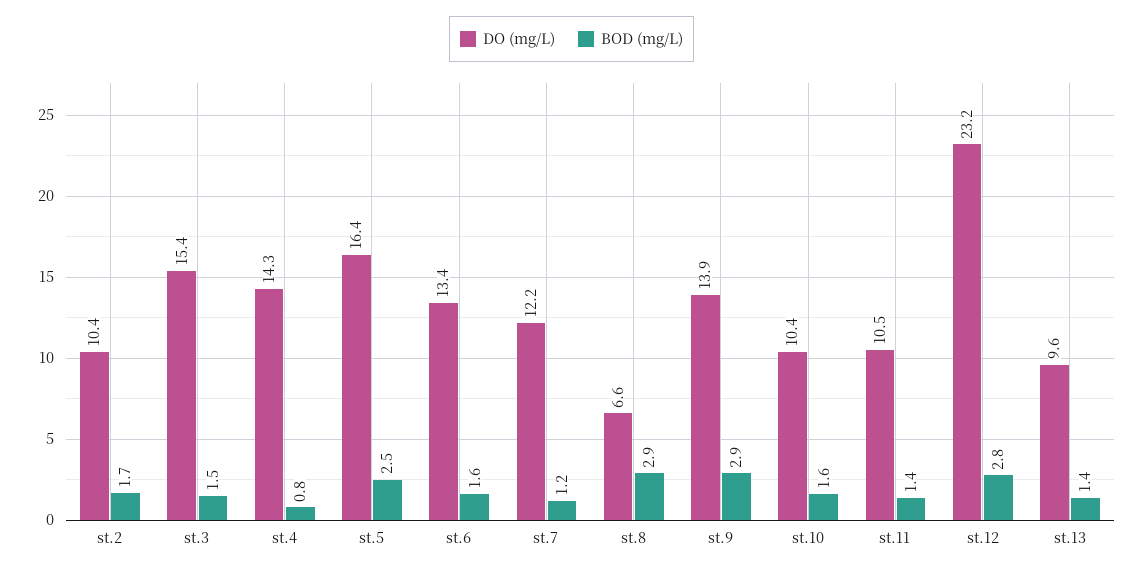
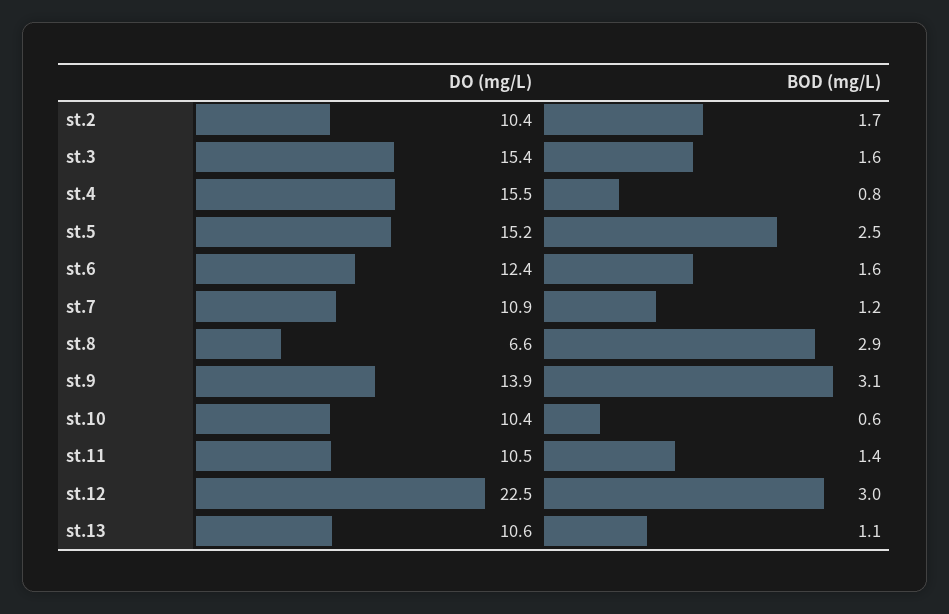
  {
    "DO (mg/L)": {
      "st.2": 10.4,
      "st.3": 15.4,
-     "st.4": 14.3,
+     "st.4": 15.5,
-     "st.5": 16.4,
+     "st.5": 15.2,
-     "st.6": 13.4,
+     "st.6": 12.4,
-     "st.7": 12.2,
+     "st.7": 10.9,
      "st.8": 6.6,
      "st.9": 13.9,
      "st.10": 10.4,
      "st.11": 10.5,
-     "st.12": 23.2,
+     "st.12": 22.5,
-     "st.13": 9.6
+     "st.13": 10.6
    },
    "BOD (mg/L)": {
      "st.2": 1.7,
-     "st.3": 1.5,
+     "st.3": 1.6,
      "st.4": 0.8,
      "st.5": 2.5,
      "st.6": 1.6,
      "st.7": 1.2,
      "st.8": 2.9,
-     "st.9": 2.9,
+     "st.9": 3.1,
-     "st.10": 1.6,
+     "st.10": 0.6,
      "st.11": 1.4,
-     "st.12": 2.8,
+     "st.12": 3,
-     "st.13": 1.4
+     "st.13": 1.1
    }
  }

